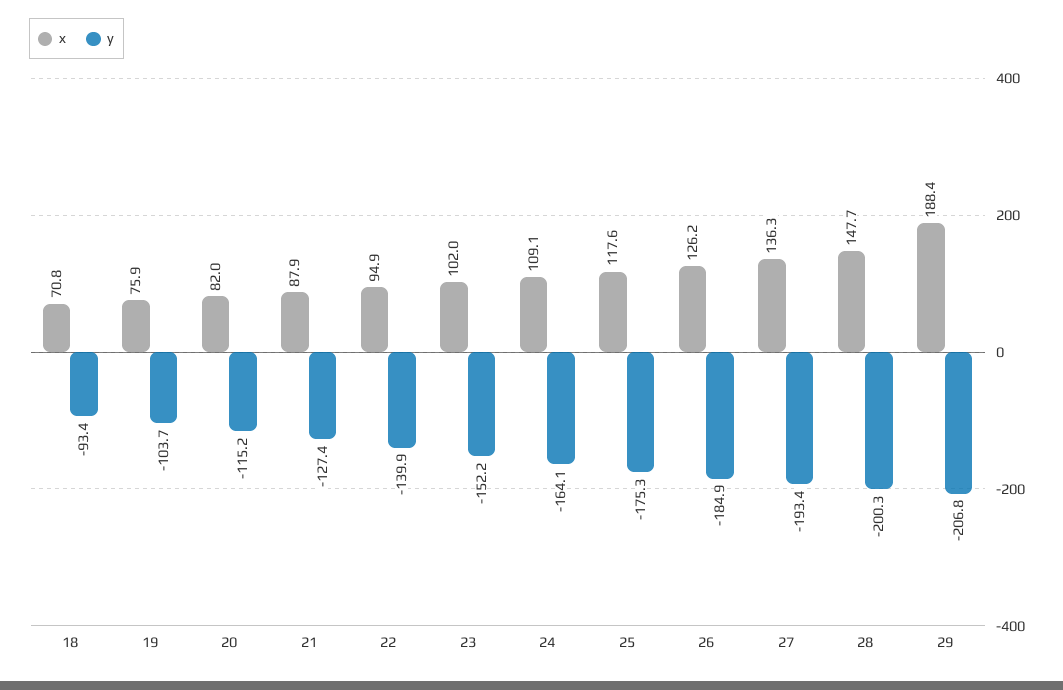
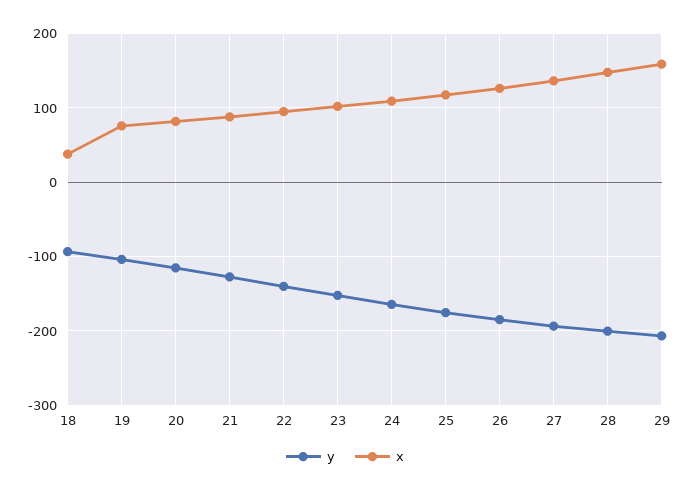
  {
    "x": {
-     "18": 70.8,
+     "18": 40,
      "19": 75.9,
      "20": 82,
      "21": 87.9,
      "22": 94.9,
      "23": 102,
      "24": 109.1,
      "25": 117.6,
      "26": 126.2,
      "27": 136.3,
      "28": 147.7,
-     "29": 188.4
+     "29": 160
    },
    "y": {
      "18": -93.4,
      "19": -103.7,
      "20": -115.2,
      "21": -127.4,
      "22": -139.9,
      "23": -152.2,
      "24": -164.1,
      "25": -175.3,
      "26": -184.9,
      "27": -193.4,
      "28": -200.3,
      "29": -206.8
    }
  }

